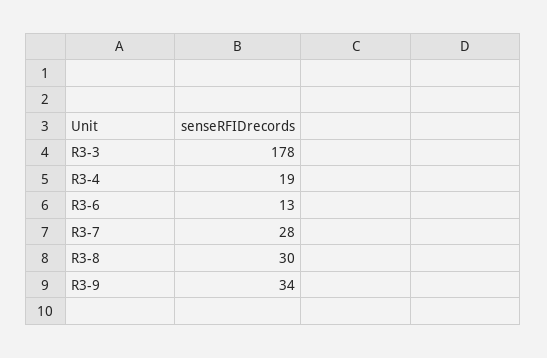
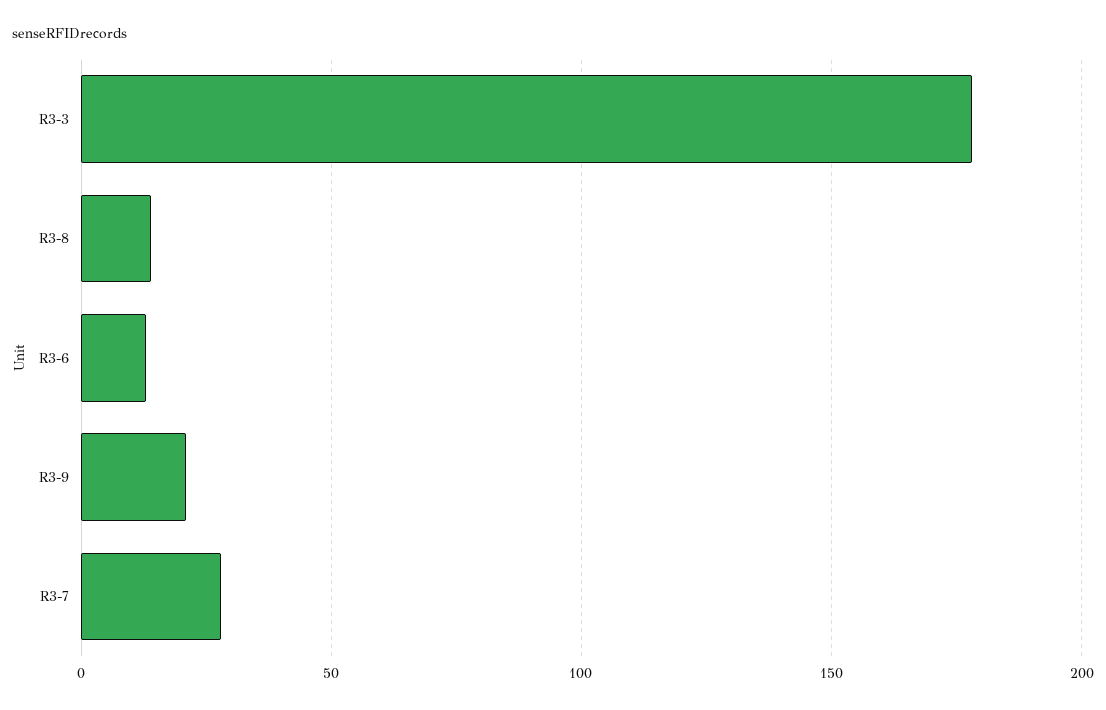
  {
    "R3-3": 178,
-   "R3-4": 19,
    "R3-6": 13,
    "R3-7": 28,
-   "R3-8": 30,
+   "R3-8": 15,
-   "R3-9": 34
+   "R3-9": 20
  }

